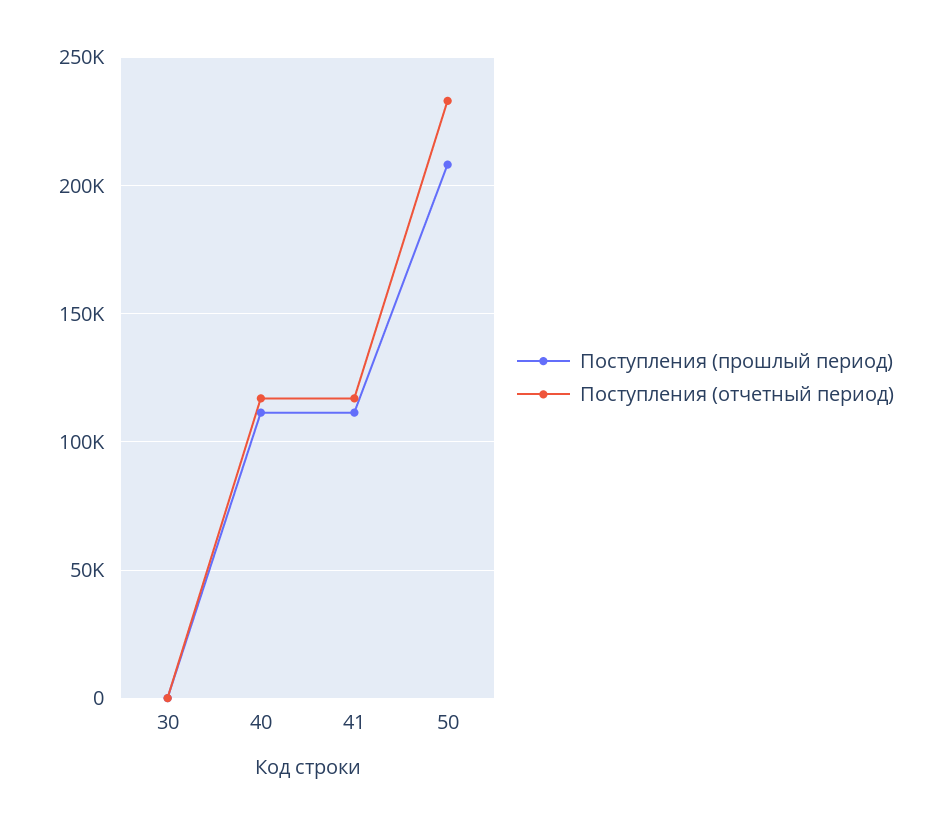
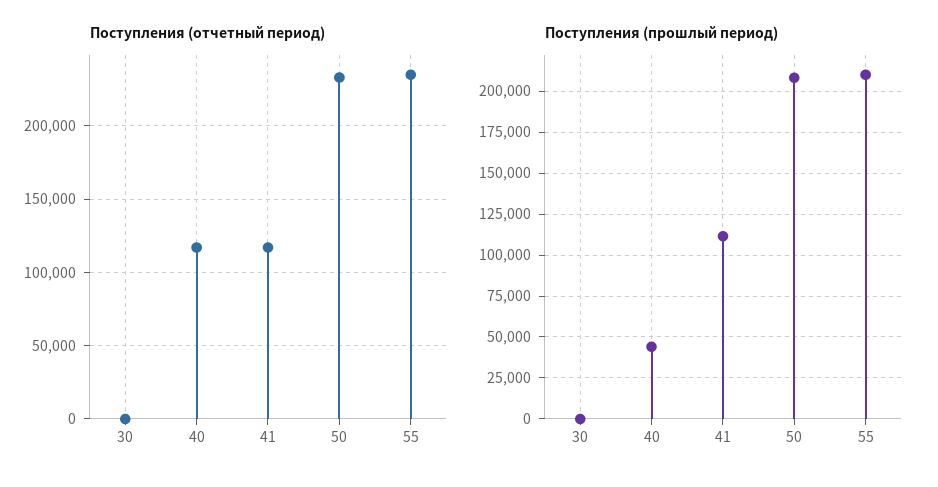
  {
    "Поступления (прошлый период)": {
      "30": 0,
-     "40": 110000,
+     "40": 45000,
      "41": 110000,
-     "50": 210000
+     "50": 210000,
+     "55": 210000
    },
    "Поступления (отчетный период)": {
      "30": 0,
      "40": 115000,
      "41": 115000,
-     "50": 235000
+     "50": 235000,
+     "55": 235000
    }
  }

